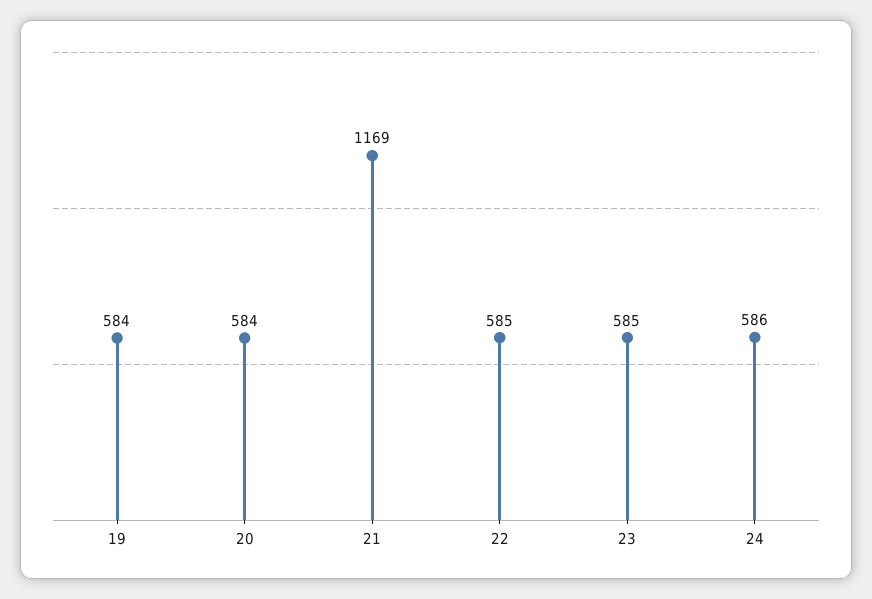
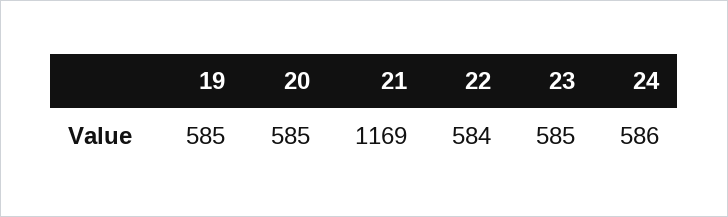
  {
-   "19": 584,
+   "19": 585,
-   "20": 584,
+   "20": 585,
    "21": 1169,
-   "22": 585,
+   "22": 584,
    "23": 585,
    "24": 586
  }

